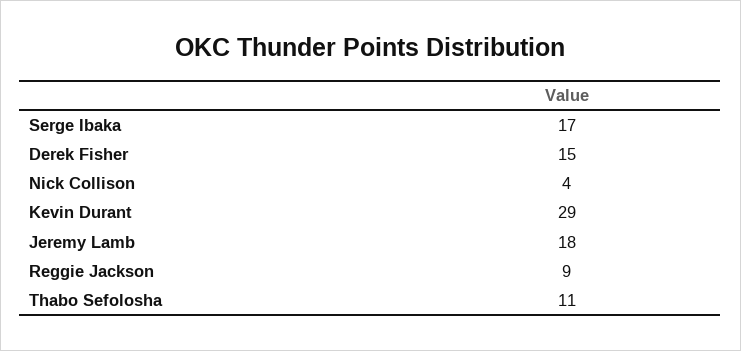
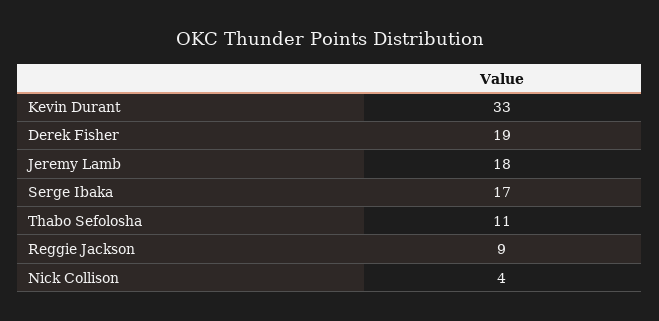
  {
    "Serge Ibaka": 17,
-   "Derek Fisher": 15,
+   "Derek Fisher": 19,
    "Nick Collison": 4,
-   "Kevin Durant": 29,
+   "Kevin Durant": 33,
    "Jeremy Lamb": 18,
    "Reggie Jackson": 9,
    "Thabo Sefolosha": 11
  }

